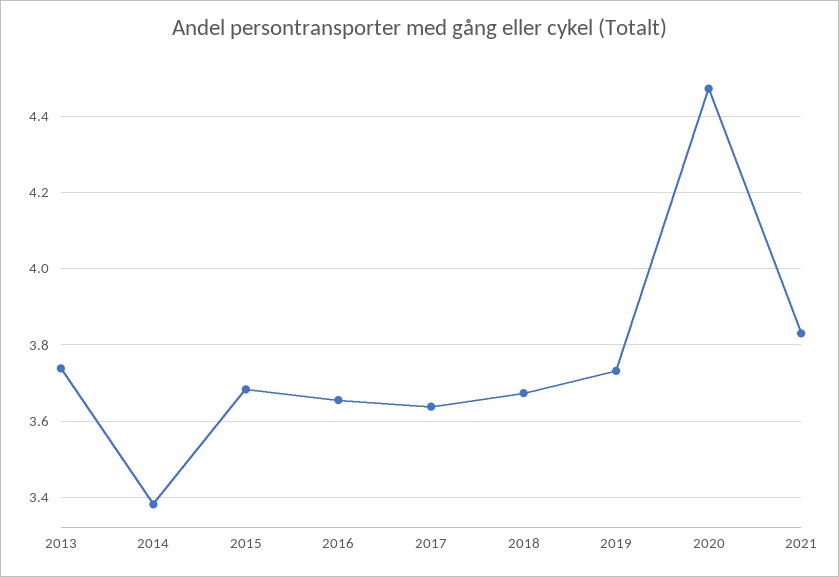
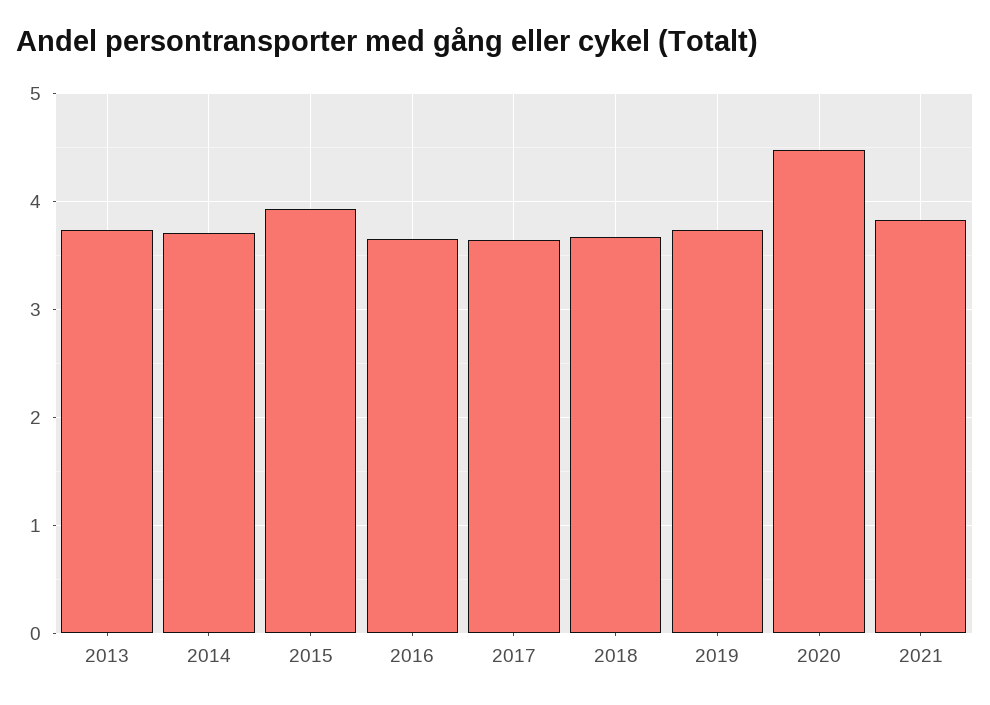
  {
    "2013": 3.74,
-   "2014": 3.38,
+   "2014": 3.7,
-   "2015": 3.68,
+   "2015": 3.9,
    "2016": 3.66,
    "2017": 3.64,
    "2018": 3.68,
    "2019": 3.74,
    "2020": 4.48,
    "2021": 3.84
  }

